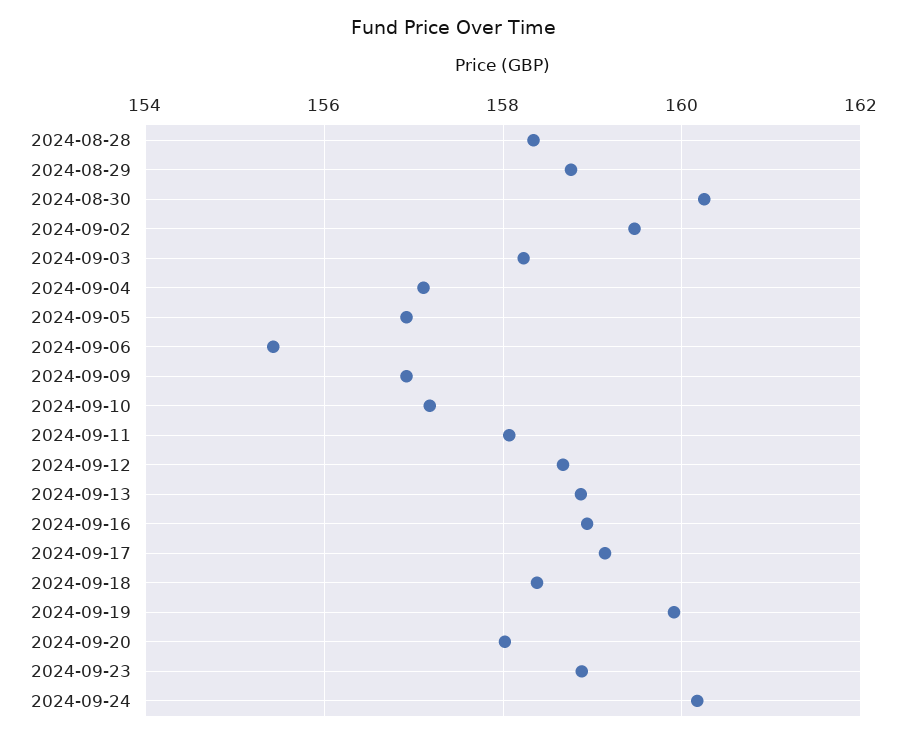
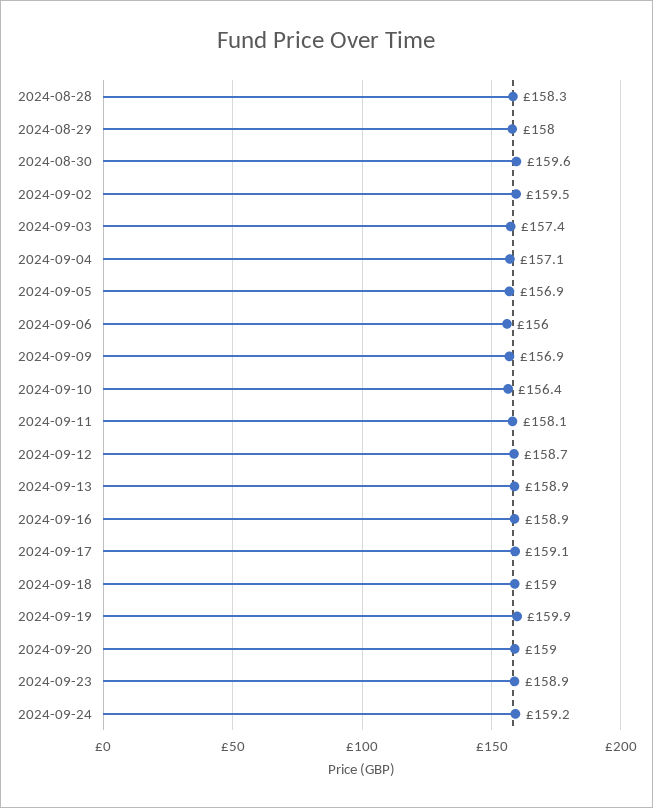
  {
    "2024-08-28": 158.3,
-   "2024-08-29": 158.8,
+   "2024-08-29": 158,
-   "2024-08-30": 160.2,
+   "2024-08-30": 159.6,
    "2024-09-02": 159.5,
-   "2024-09-03": 158.2,
+   "2024-09-03": 157.4,
    "2024-09-04": 157.1,
    "2024-09-05": 156.9,
-   "2024-09-06": 155.4,
+   "2024-09-06": 156,
    "2024-09-09": 156.9,
-   "2024-09-10": 157.2,
+   "2024-09-10": 156.4,
    "2024-09-11": 158.1,
    "2024-09-12": 158.7,
    "2024-09-13": 158.9,
    "2024-09-16": 158.9,
    "2024-09-17": 159.1,
-   "2024-09-18": 158.4,
+   "2024-09-18": 159,
    "2024-09-19": 159.9,
-   "2024-09-20": 158,
+   "2024-09-20": 159,
    "2024-09-23": 158.9,
-   "2024-09-24": 160.2
+   "2024-09-24": 159.2
  }

